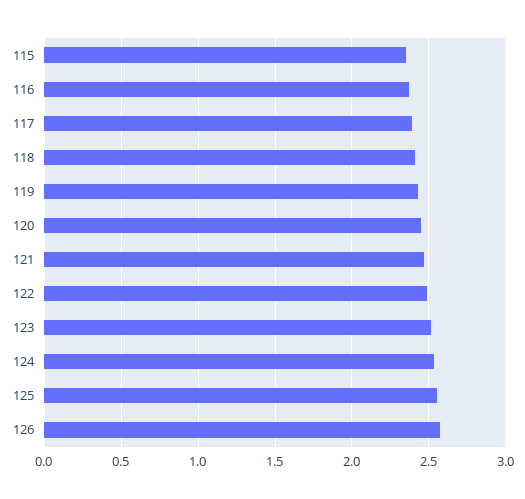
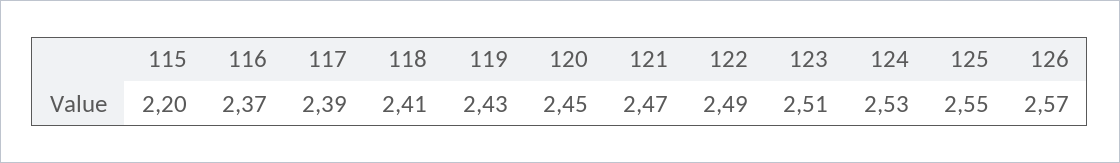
  {
-   "115": 2.35,
+   "115": 2.2,
    "116": 2.37,
    "117": 2.39,
    "118": 2.41,
    "119": 2.43,
    "120": 2.45,
    "121": 2.47,
    "122": 2.49,
    "123": 2.51,
    "124": 2.53,
    "125": 2.55,
    "126": 2.57
  }

